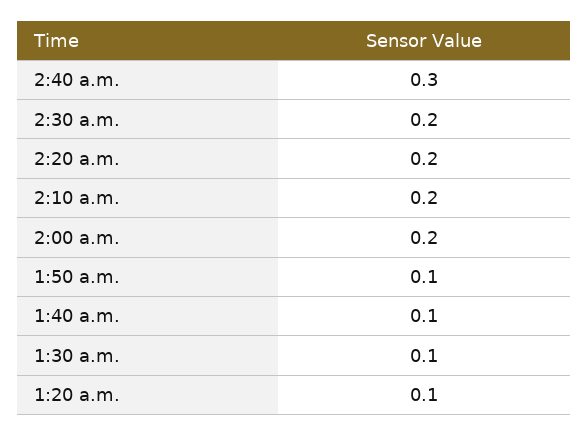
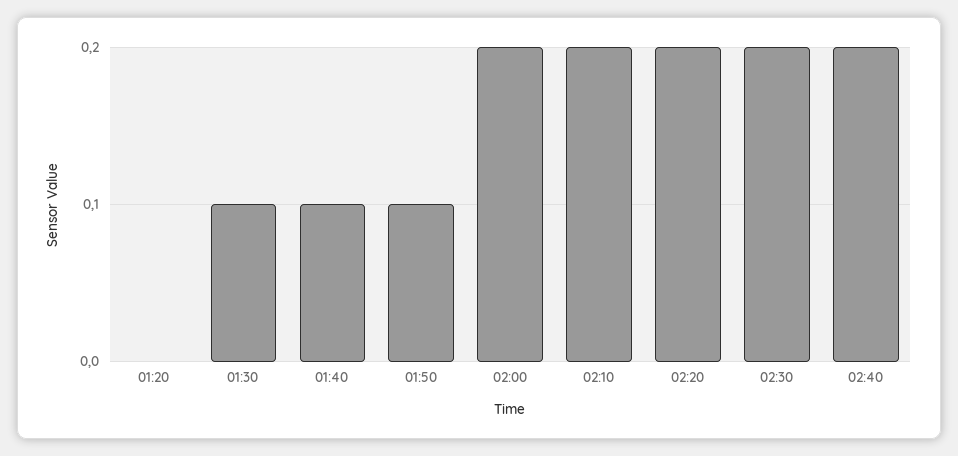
  {
-   "2:40 a.m.": 0.3,
+   "2:40 a.m.": 0.2,
    "2:30 a.m.": 0.2,
    "2:20 a.m.": 0.2,
    "2:10 a.m.": 0.2,
    "2:00 a.m.": 0.2,
    "1:50 a.m.": 0.1,
    "1:40 a.m.": 0.1,
    "1:30 a.m.": 0.1,
-   "1:20 a.m.": 0.1
+   "1:20 a.m.": 0
  }

